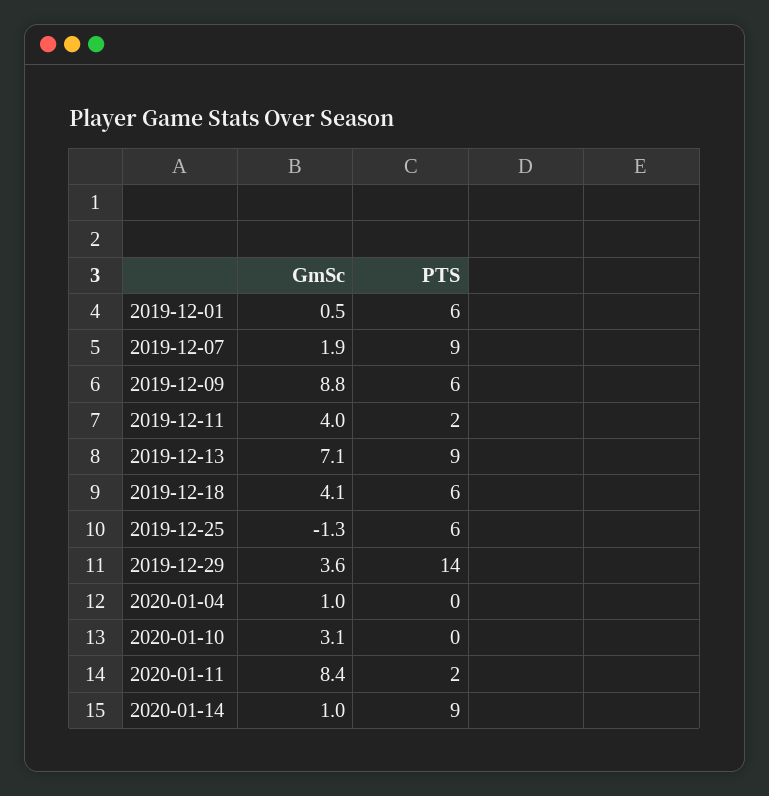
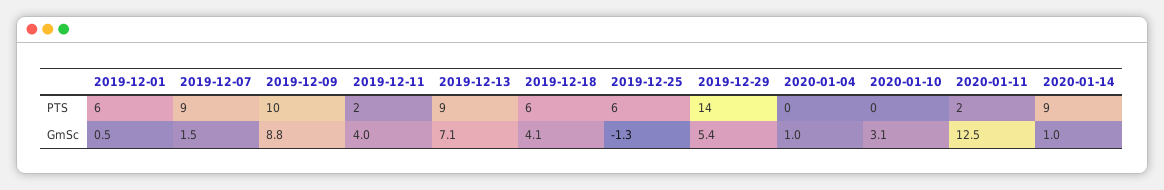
  {
    "GmSc": {
      "2019-12-01": 0.5,
-     "2019-12-07": 1.9,
+     "2019-12-07": 1.5,
      "2019-12-09": 8.8,
      "2019-12-11": 4,
      "2019-12-13": 7.1,
      "2019-12-18": 4.1,
      "2019-12-25": -1.3,
-     "2019-12-29": 3.6,
+     "2019-12-29": 5.4,
      "2020-01-04": 1,
      "2020-01-10": 3.1,
-     "2020-01-11": 8.4,
+     "2020-01-11": 12.5,
      "2020-01-14": 1
    },
    "PTS": {
      "2019-12-01": 6,
      "2019-12-07": 9,
-     "2019-12-09": 6,
+     "2019-12-09": 10,
      "2019-12-11": 2,
      "2019-12-13": 9,
      "2019-12-18": 6,
      "2019-12-25": 6,
      "2019-12-29": 14,
      "2020-01-04": 0,
      "2020-01-10": 0,
      "2020-01-11": 2,
      "2020-01-14": 9
    }
  }

